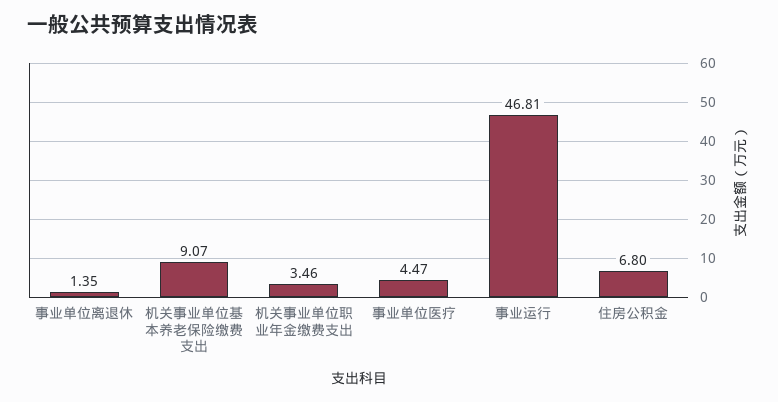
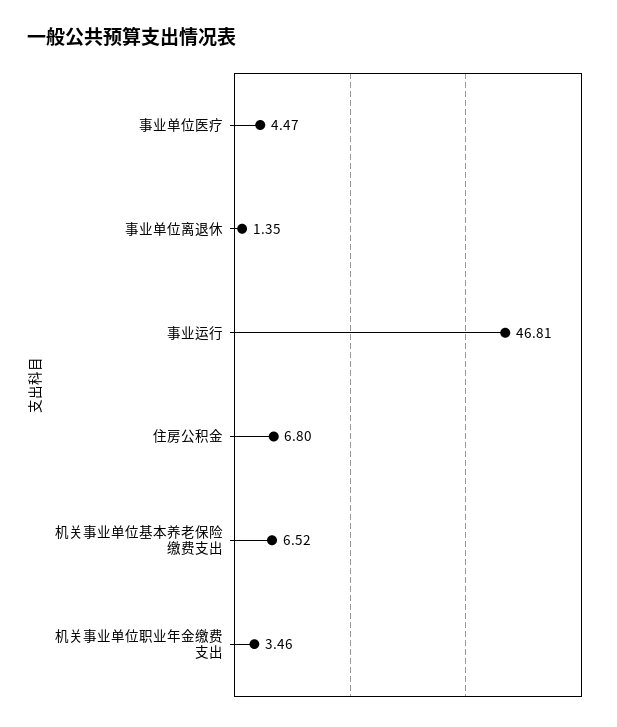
  {
    "事业单位离退休": 1.35,
-   "机关事业单位基本养老保险缴费支出": 9.07,
+   "机关事业单位基本养老保险缴费支出": 6.52,
    "机关事业单位职业年金缴费支出": 3.46,
    "事业单位医疗": 4.47,
    "事业运行": 46.81,
    "住房公积金": 6.8
  }

